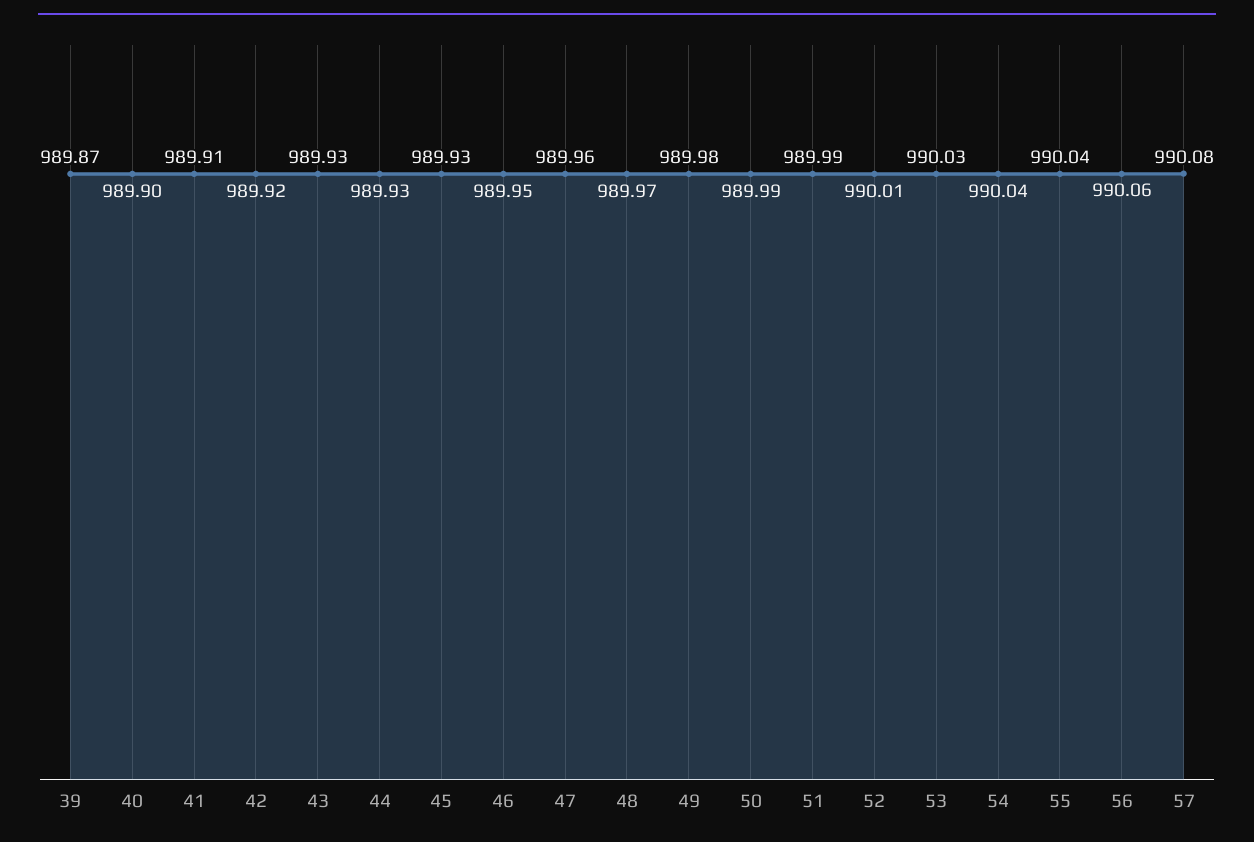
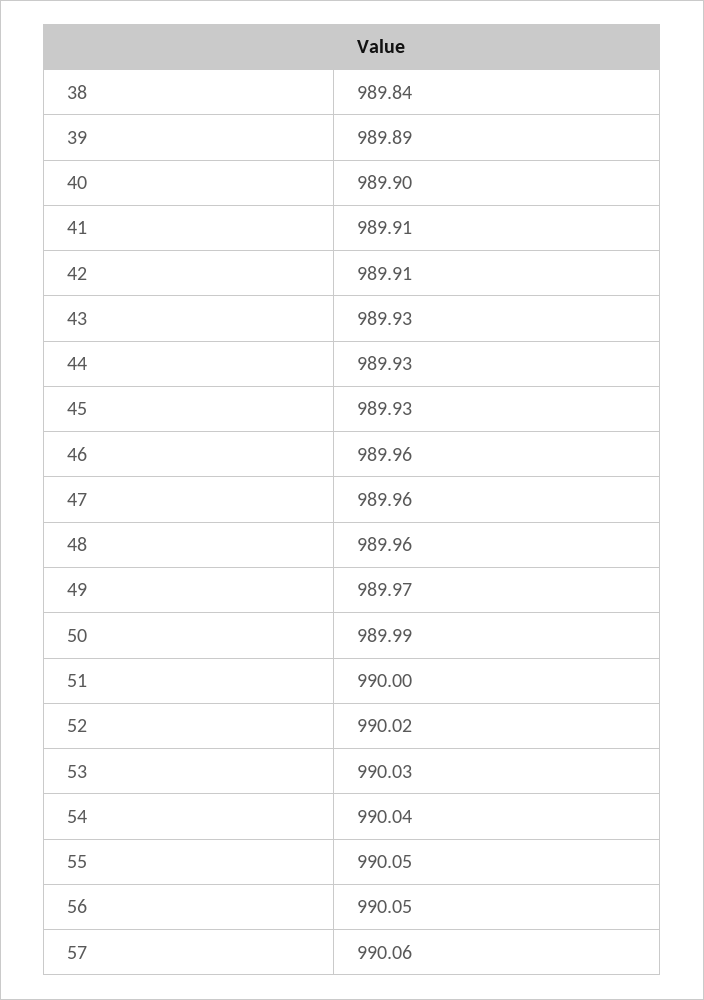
  {
-   "39": 989.87,
+   "39": 989.89,
    "40": 989.9,
    "41": 989.91,
-   "42": 989.92,
+   "42": 989.91,
    "43": 989.93,
    "44": 989.93,
    "45": 989.93,
-   "46": 989.95,
+   "46": 989.96,
    "47": 989.96,
-   "48": 989.97,
+   "48": 989.96,
-   "49": 989.98,
+   "49": 989.97,
    "50": 989.99,
-   "51": 989.99,
+   "51": 990,
-   "52": 990.01,
+   "52": 990.02,
    "53": 990.03,
    "54": 990.04,
-   "55": 990.04,
+   "55": 990.05,
-   "56": 990.06,
+   "56": 990.05,
-   "57": 990.08
+   "57": 990.06,
+   "38": 989.84
  }

